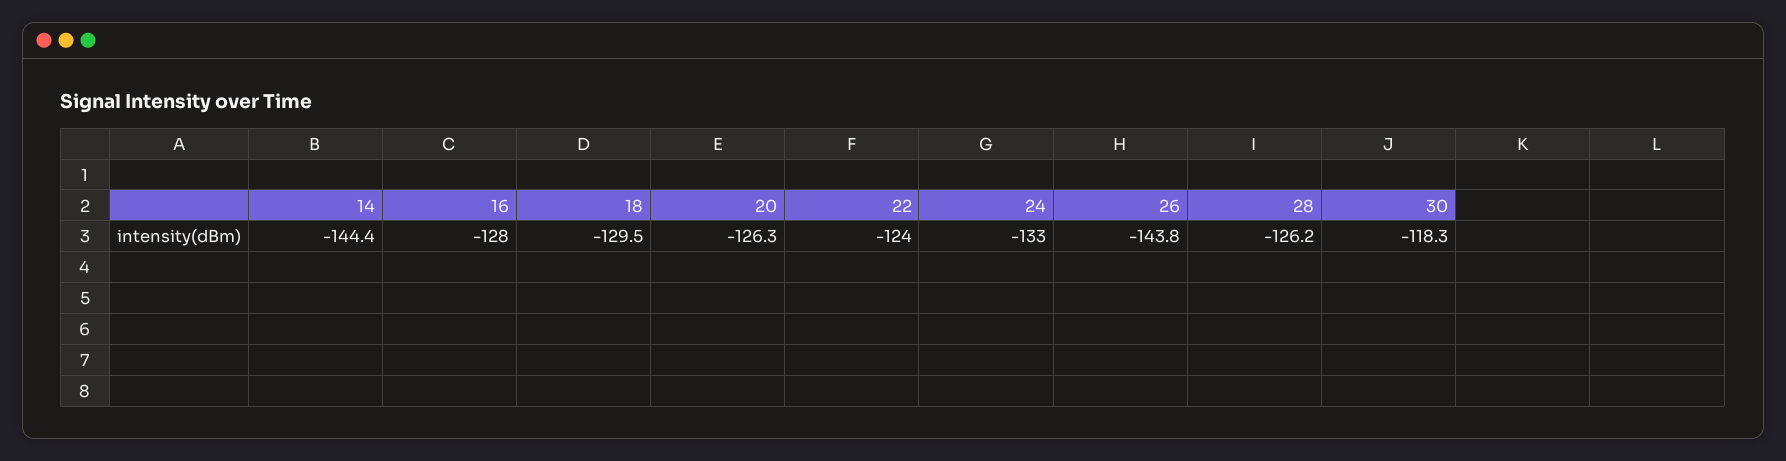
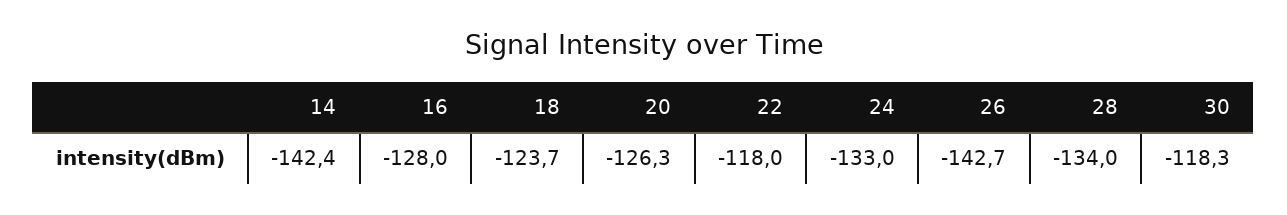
  {
-   "14": -144.4,
+   "14": -142.4,
    "16": -128,
-   "18": -129.5,
+   "18": -123.7,
    "20": -126.3,
-   "22": -124,
+   "22": -118,
    "24": -133,
-   "26": -143.8,
+   "26": -142.7,
-   "28": -126.2,
+   "28": -134,
    "30": -118.3
  }

